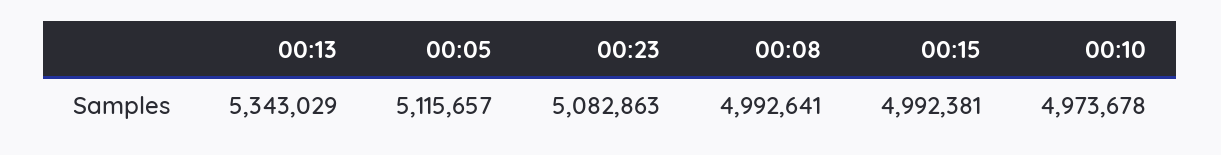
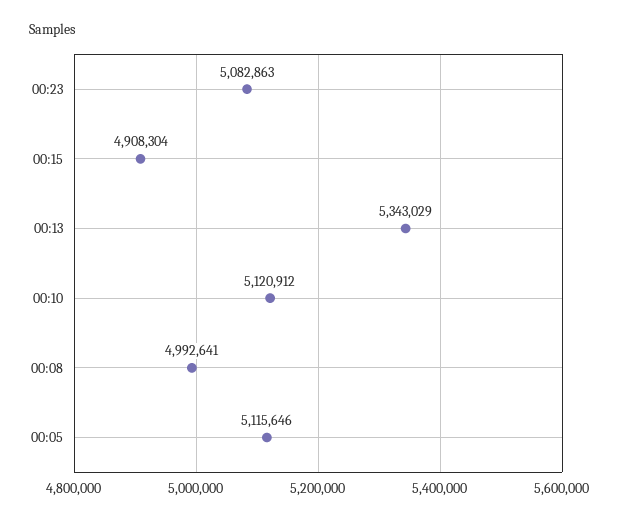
  {
    "00:13": 5343029,
-   "00:05": 5115657,
+   "00:05": 5115646,
    "00:23": 5082863,
    "00:08": 4992641,
-   "00:15": 4992381,
+   "00:15": 4908304,
-   "00:10": 4973678
+   "00:10": 5120912
  }

